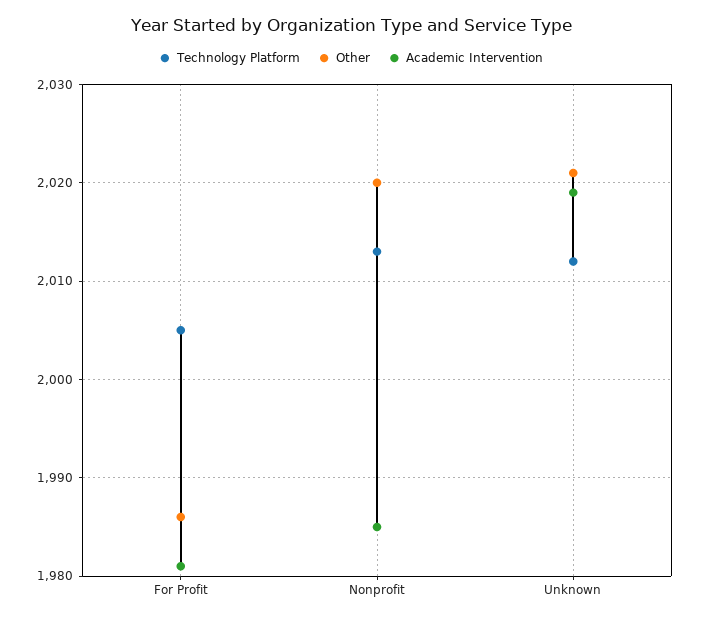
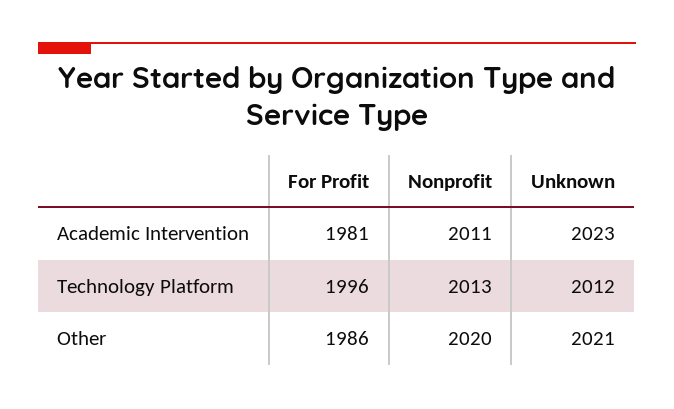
  {
    "Technology Platform": {
-     "For Profit": 2005,
+     "For Profit": 1996,
      "Nonprofit": 2013,
      "Unknown": 2012
    },
    "Other": {
      "For Profit": 1986,
      "Nonprofit": 2020,
      "Unknown": 2021
    },
    "Academic Intervention": {
      "For Profit": 1981,
-     "Nonprofit": 1985,
+     "Nonprofit": 2011,
-     "Unknown": 2019
+     "Unknown": 2023
    }
  }

